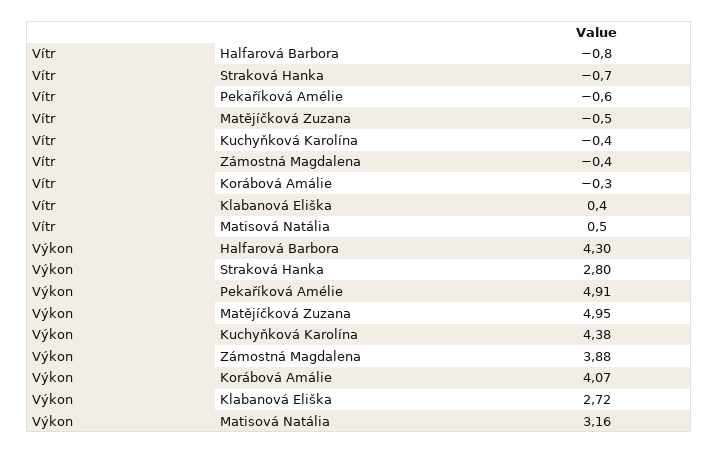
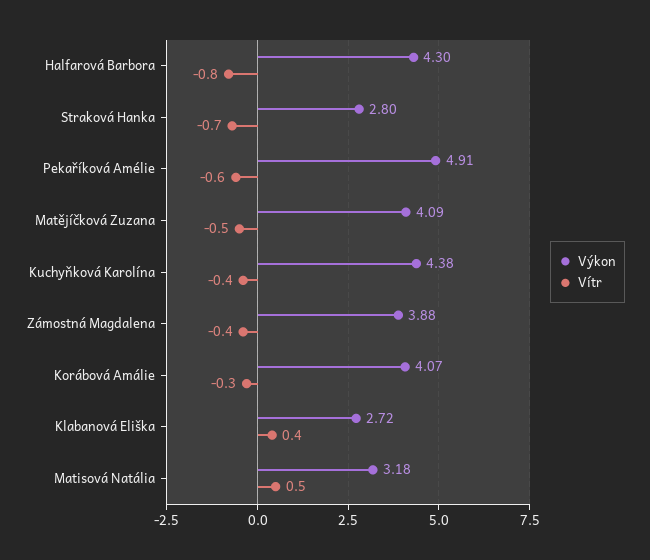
  {
    "Vítr": {
      "Halfarová Barbora": -0.8,
      "Straková Hanka": -0.7,
      "Pekaříková Amélie": -0.6,
      "Matějíčková Zuzana": -0.5,
      "Kuchyňková Karolína": -0.4,
      "Zámostná Magdalena": -0.4,
      "Korábová Amálie": -0.3,
      "Klabanová Eliška": 0.4,
      "Matisová Natália": 0.5
    },
    "Výkon": {
      "Halfarová Barbora": 4.3,
      "Straková Hanka": 2.8,
      "Pekaříková Amélie": 4.91,
-     "Matějíčková Zuzana": 4.95,
+     "Matějíčková Zuzana": 4.09,
      "Kuchyňková Karolína": 4.38,
      "Zámostná Magdalena": 3.88,
      "Korábová Amálie": 4.07,
      "Klabanová Eliška": 2.72,
-     "Matisová Natália": 3.16
+     "Matisová Natália": 3.18
    }
  }

